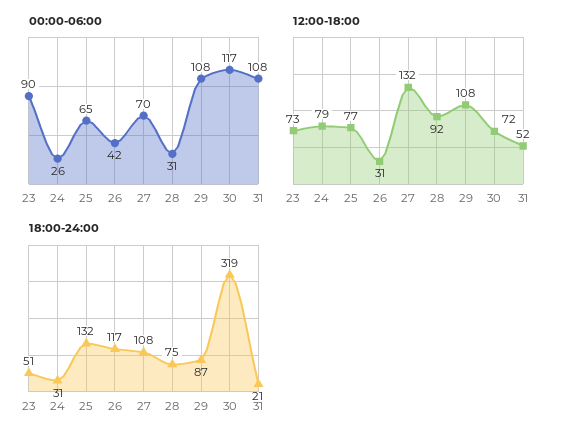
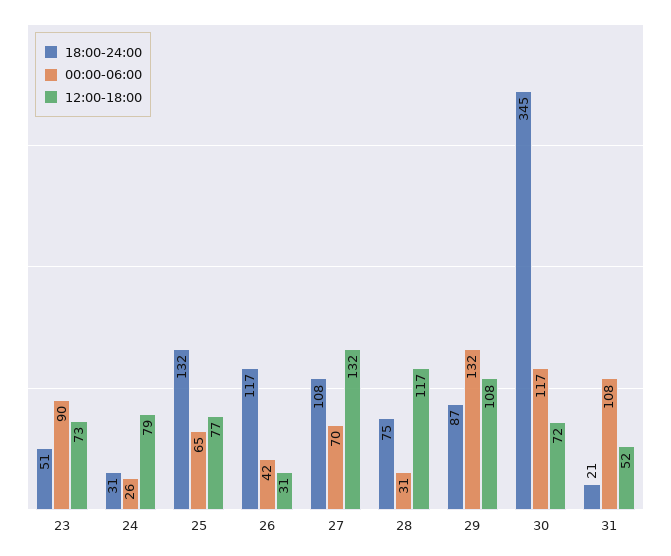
  {
    "00:00-06:00": {
      "23": 90,
      "24": 26,
      "25": 65,
      "26": 42,
      "27": 70,
      "28": 31,
-     "29": 108,
+     "29": 132,
      "30": 117,
      "31": 108
    },
    "12:00-18:00": {
      "23": 73,
      "24": 79,
      "25": 77,
      "26": 31,
      "27": 132,
-     "28": 92,
+     "28": 117,
      "29": 108,
      "30": 72,
      "31": 52
    },
    "18:00-24:00": {
      "23": 51,
      "24": 31,
      "25": 132,
      "26": 117,
      "27": 108,
      "28": 75,
      "29": 87,
-     "30": 319,
+     "30": 345,
      "31": 21
    }
  }

